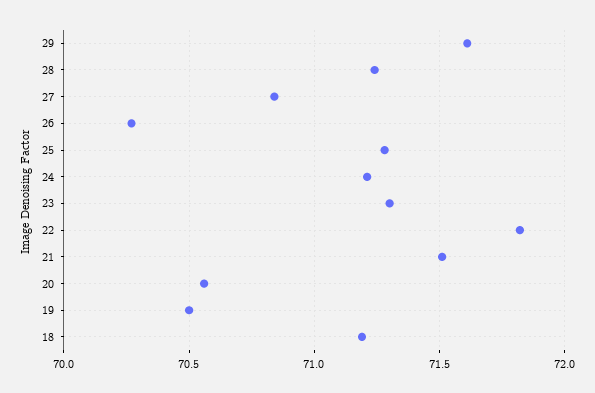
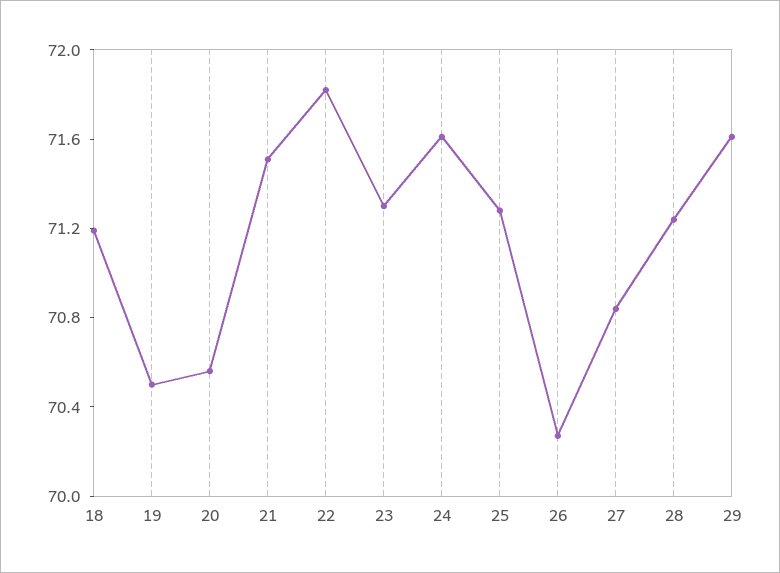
  {
    "29": 71.6,
    "28": 71.25,
    "27": 70.85,
    "26": 70.25,
    "25": 71.3,
-   "24": 71.2,
+   "24": 71.6,
    "23": 71.3,
    "22": 71.8,
    "21": 71.5,
    "20": 70.55,
    "19": 70.5,
    "18": 71.2
  }

